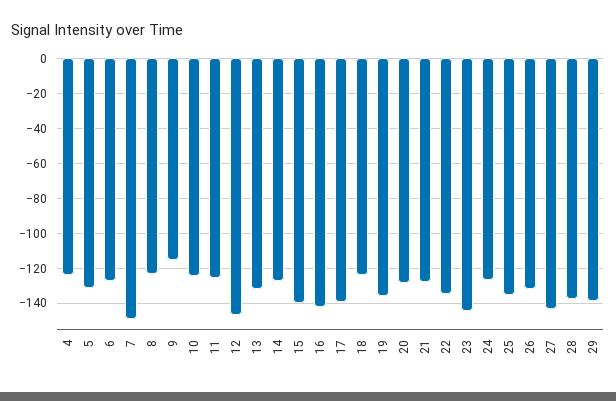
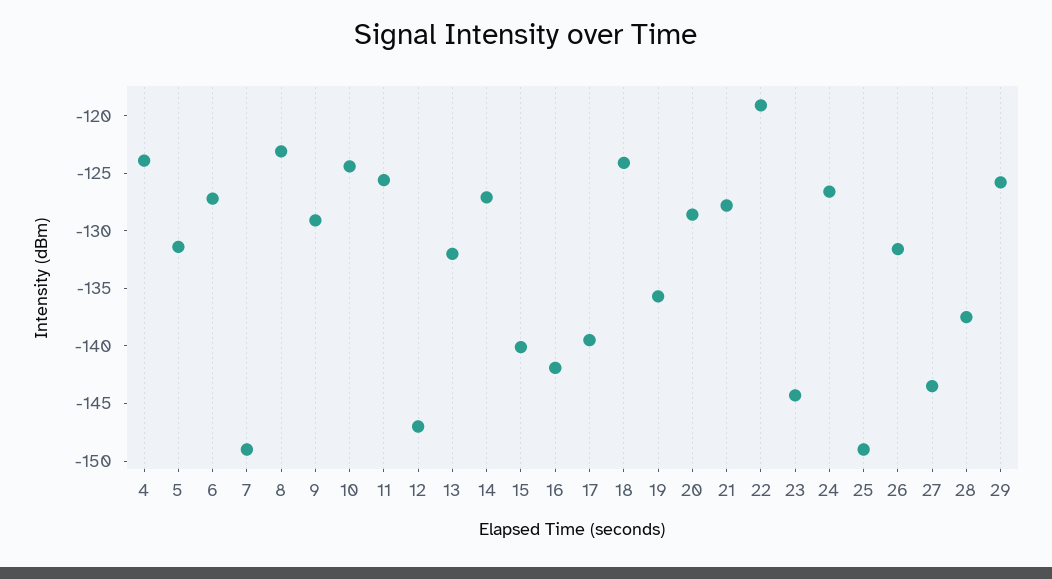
  {
    "4": -124,
    "5": -131,
    "6": -127,
    "7": -149,
    "8": -123,
-   "9": -115,
+   "9": -129,
    "10": -124,
    "11": -126,
    "12": -147,
    "13": -132,
    "14": -127,
    "15": -140,
    "16": -142,
    "17": -140,
    "18": -124,
    "19": -136,
    "20": -129,
    "21": -128,
-   "22": -135,
+   "22": -119,
    "23": -144,
    "24": -127,
-   "25": -135,
+   "25": -149,
    "26": -132,
    "27": -144,
    "28": -138,
-   "29": -140
+   "29": -126
  }

